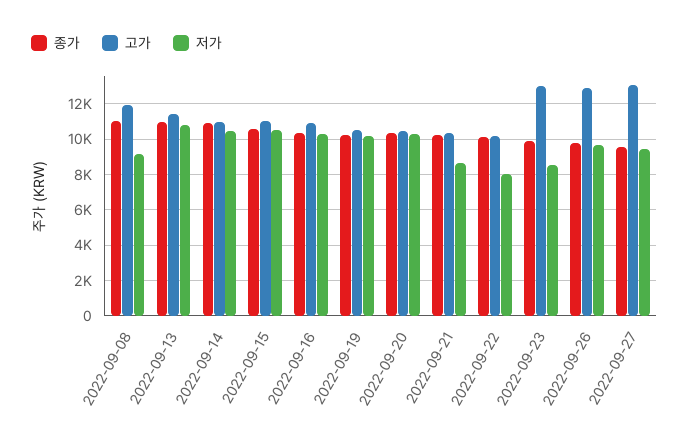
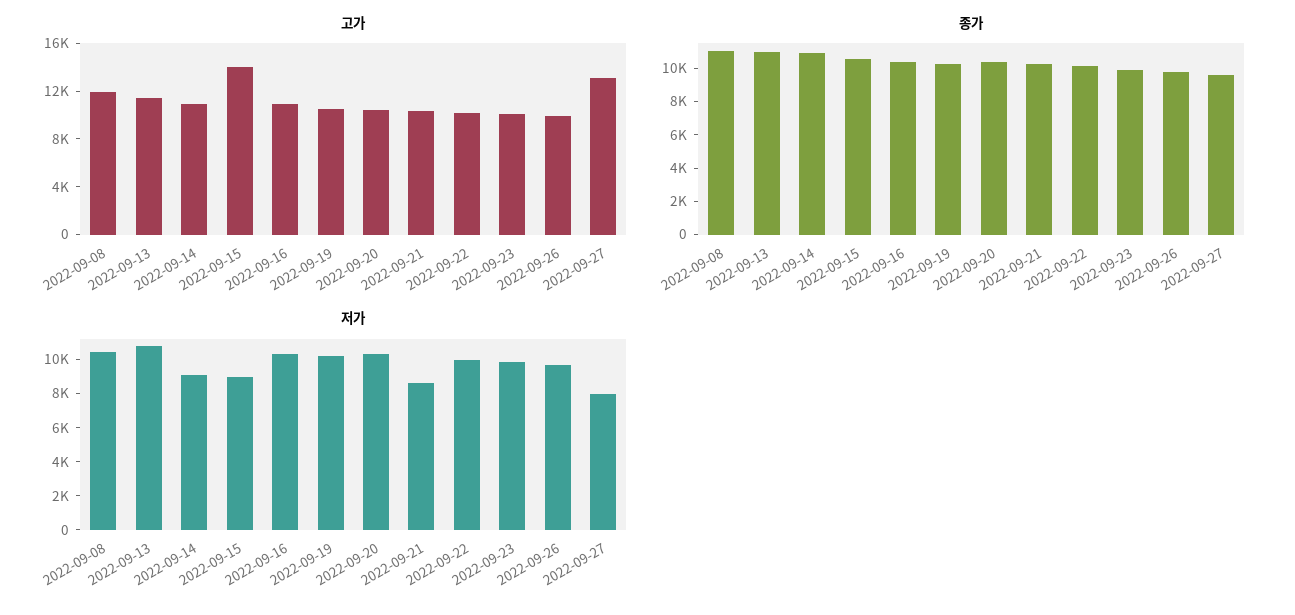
  {
    "종가": {
      "2022-09-08": 11000,
      "2022-09-13": 11000,
      "2022-09-14": 11000,
      "2022-09-15": 10500,
      "2022-09-16": 10500,
      "2022-09-19": 10500,
      "2022-09-20": 10500,
      "2022-09-21": 10500,
      "2022-09-22": 10000,
      "2022-09-23": 10000,
      "2022-09-26": 10000,
      "2022-09-27": 9500
    },
    "고가": {
      "2022-09-08": 12000,
      "2022-09-13": 11500,
      "2022-09-14": 11000,
-     "2022-09-15": 11000,
+     "2022-09-15": 14000,
      "2022-09-16": 11000,
      "2022-09-19": 10500,
      "2022-09-20": 10500,
      "2022-09-21": 10500,
      "2022-09-22": 10000,
-     "2022-09-23": 13000,
+     "2022-09-23": 10000,
-     "2022-09-26": 13000,
+     "2022-09-26": 10000,
      "2022-09-27": 13000
    },
    "저가": {
-     "2022-09-08": 9000,
+     "2022-09-08": 10500,
      "2022-09-13": 11000,
-     "2022-09-14": 10500,
+     "2022-09-14": 9000,
-     "2022-09-15": 10500,
+     "2022-09-15": 9000,
      "2022-09-16": 10500,
      "2022-09-19": 10000,
      "2022-09-20": 10500,
      "2022-09-21": 8500,
-     "2022-09-22": 8000,
+     "2022-09-22": 10000,
-     "2022-09-23": 8500,
+     "2022-09-23": 10000,
      "2022-09-26": 9500,
-     "2022-09-27": 9500
+     "2022-09-27": 8000
    }
  }

